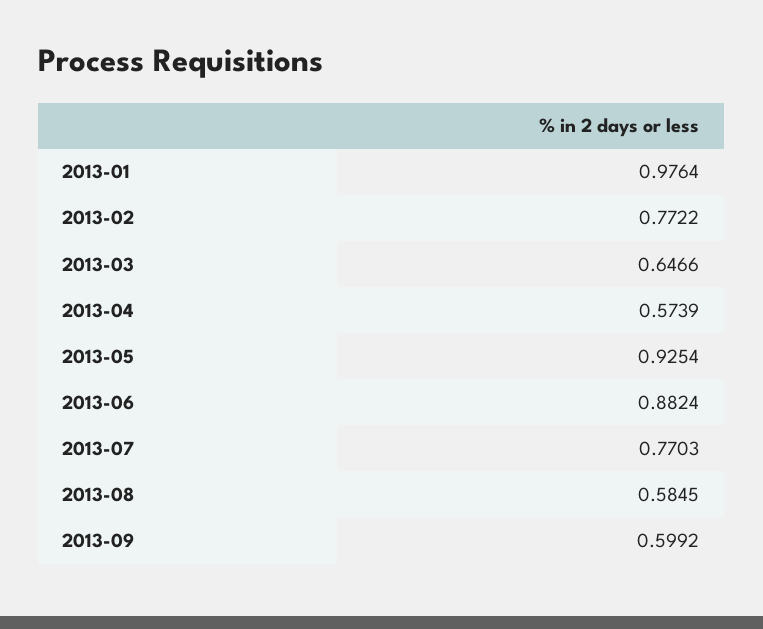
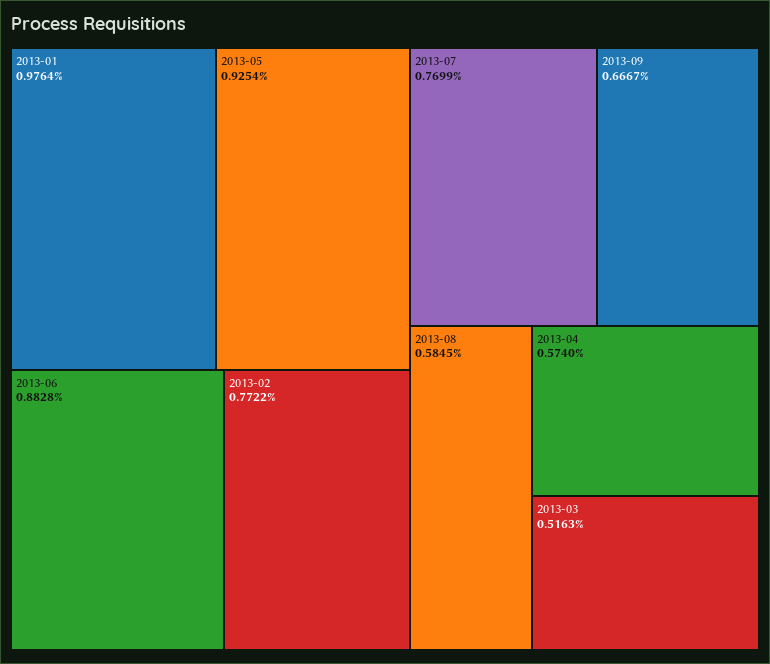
  {
    "2013-01": 0.9764,
    "2013-02": 0.7722,
-   "2013-03": 0.6466,
+   "2013-03": 0.5163,
-   "2013-04": 0.5739,
+   "2013-04": 0.574,
    "2013-05": 0.9254,
-   "2013-06": 0.8824,
+   "2013-06": 0.8828,
-   "2013-07": 0.7703,
+   "2013-07": 0.7699,
    "2013-08": 0.5845,
-   "2013-09": 0.5992
+   "2013-09": 0.6667
  }

